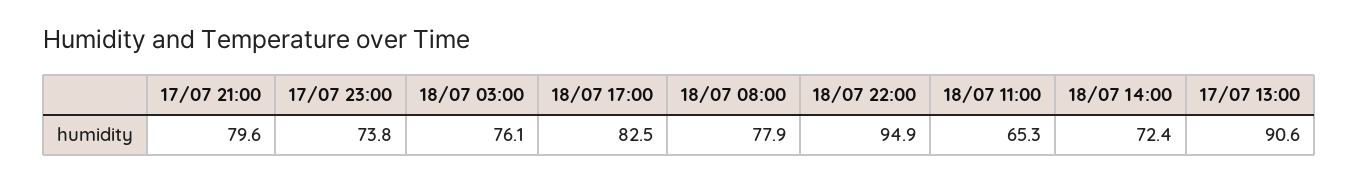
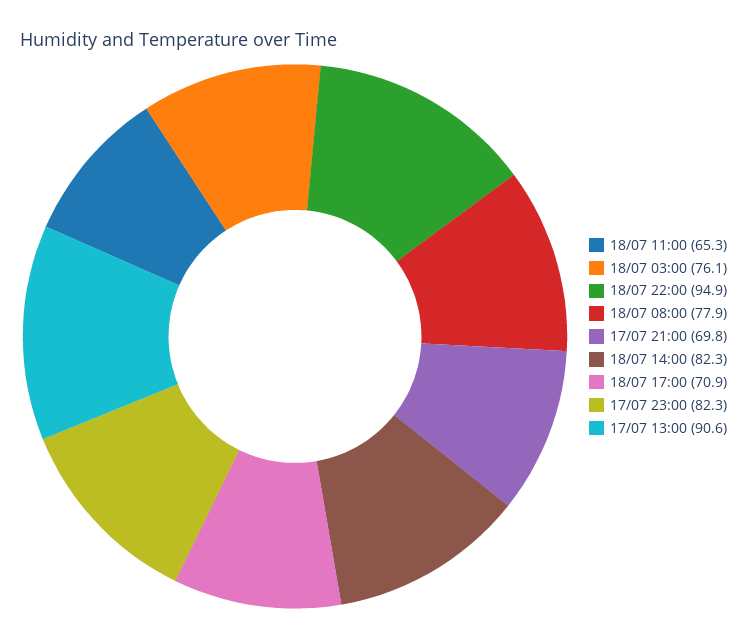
  {
-   "17/07 21:00": 79.6,
+   "17/07 21:00": 69.8,
-   "17/07 23:00": 73.8,
+   "17/07 23:00": 82.3,
    "18/07 03:00": 76.1,
-   "18/07 17:00": 82.5,
+   "18/07 17:00": 70.9,
    "18/07 08:00": 77.9,
    "18/07 22:00": 94.9,
    "18/07 11:00": 65.3,
-   "18/07 14:00": 72.4,
+   "18/07 14:00": 82.3,
    "17/07 13:00": 90.6
  }

